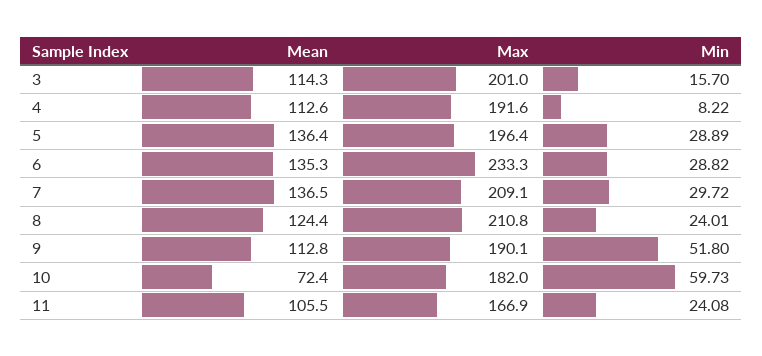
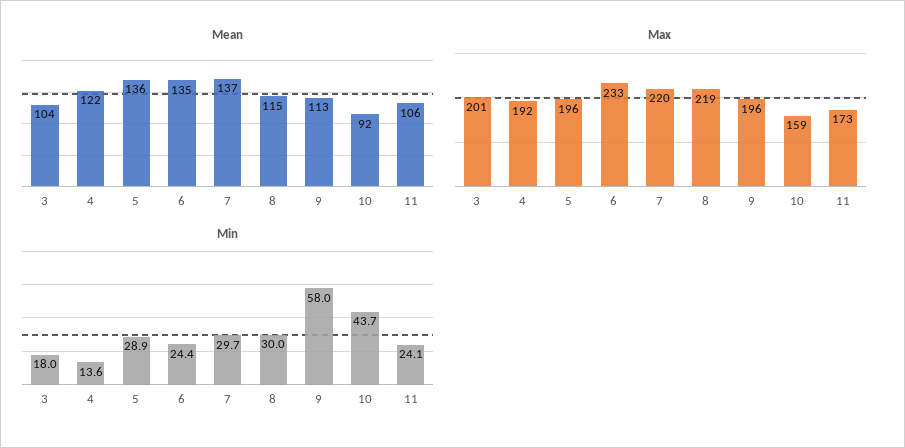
  {
    "Mean": {
-     "3": 114.3,
+     "3": 104,
-     "4": 112.6,
+     "4": 122,
      "5": 136.4,
      "6": 135.3,
      "7": 136.5,
-     "8": 124.4,
+     "8": 115,
      "9": 112.8,
-     "10": 72.4,
+     "10": 92,
      "11": 105.5
    },
    "Max": {
      "3": 201,
      "4": 191.6,
      "5": 196.4,
      "6": 233.3,
-     "7": 209.1,
+     "7": 220,
-     "8": 210.8,
+     "8": 219,
-     "9": 190.1,
+     "9": 196,
-     "10": 182,
+     "10": 159,
-     "11": 166.9
+     "11": 173
    },
    "Min": {
-     "3": 15.7,
+     "3": 18,
-     "4": 8.22,
+     "4": 13.6,
      "5": 28.89,
-     "6": 28.82,
+     "6": 24.4,
      "7": 29.72,
-     "8": 24.01,
+     "8": 30,
-     "9": 51.8,
+     "9": 58,
-     "10": 59.73,
+     "10": 43.7,
      "11": 24.08
    }
  }

